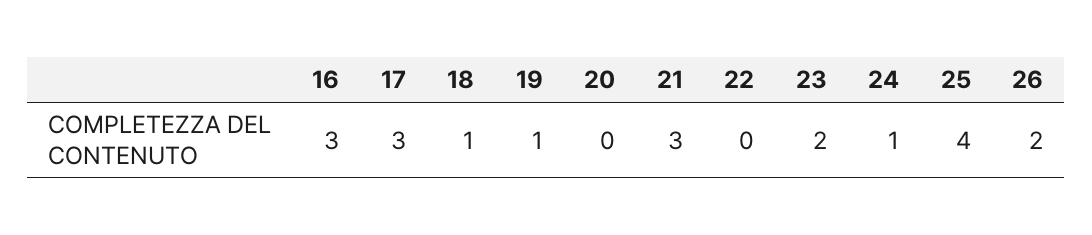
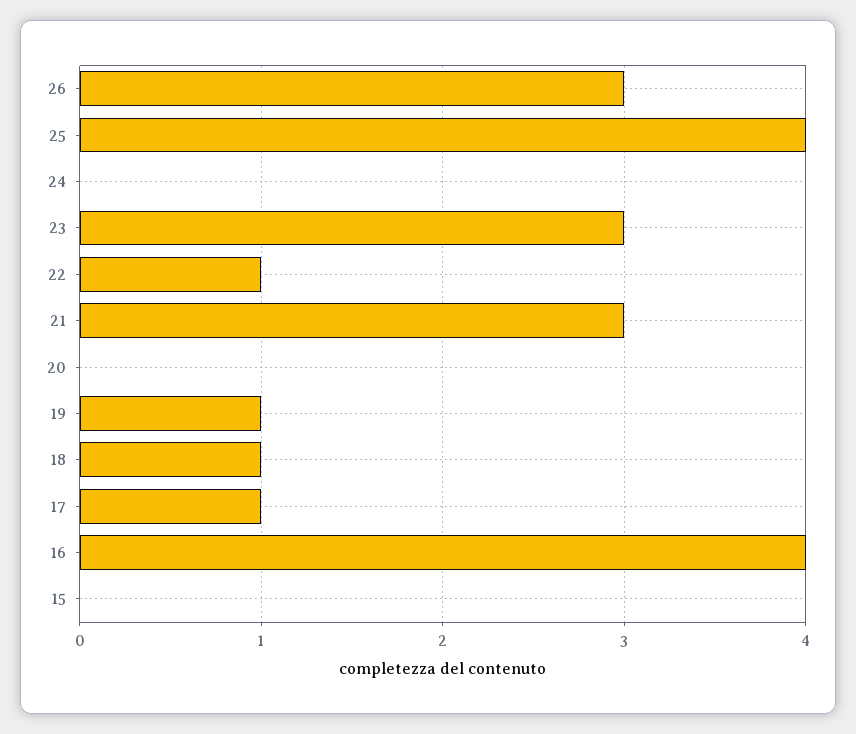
  {
-   "16": 3,
+   "16": 4,
-   "17": 3,
+   "17": 1,
    "18": 1,
    "19": 1,
    "20": 0,
    "21": 3,
-   "22": 0,
+   "22": 1,
-   "23": 2,
+   "23": 3,
-   "24": 1,
+   "24": 0,
    "25": 4,
-   "26": 2
+   "26": 3,
+   "15": 0
  }

